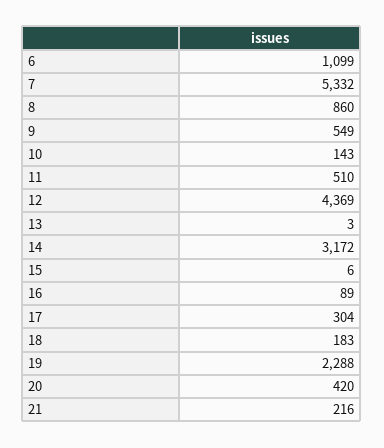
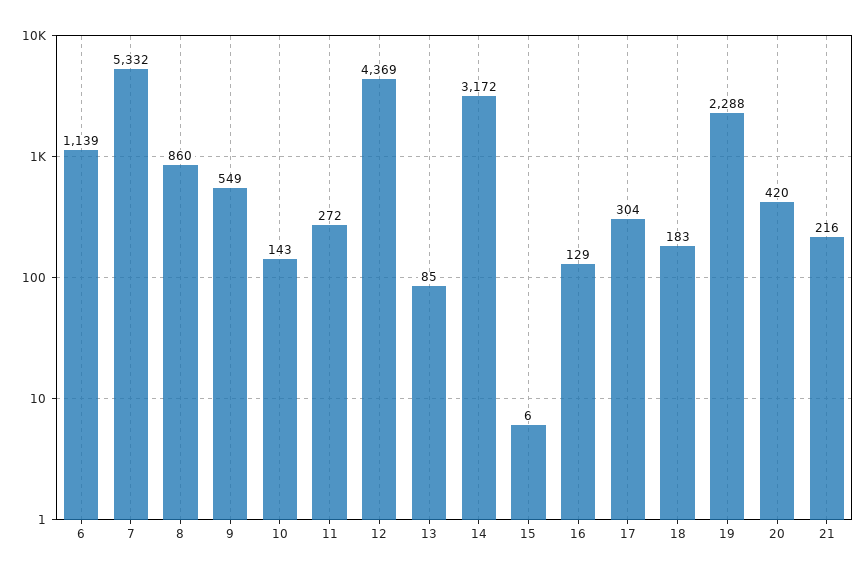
  {
-   "6": 1099,
+   "6": 1139,
    "7": 5332,
    "8": 860,
    "9": 549,
    "10": 143,
-   "11": 510,
+   "11": 272,
    "12": 4369,
-   "13": 3,
+   "13": 85,
    "14": 3172,
    "15": 6,
-   "16": 89,
+   "16": 129,
    "17": 304,
    "18": 183,
    "19": 2288,
    "20": 420,
    "21": 216
  }

